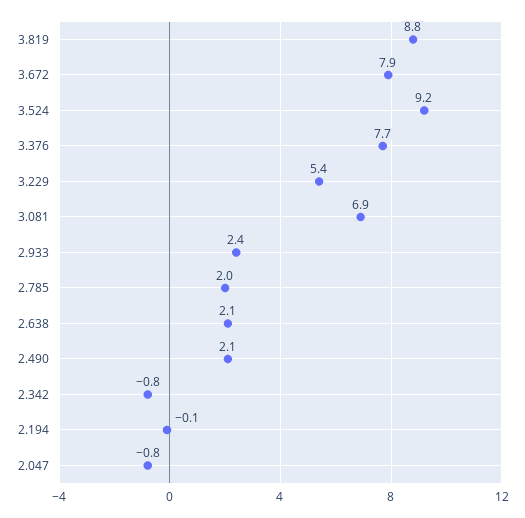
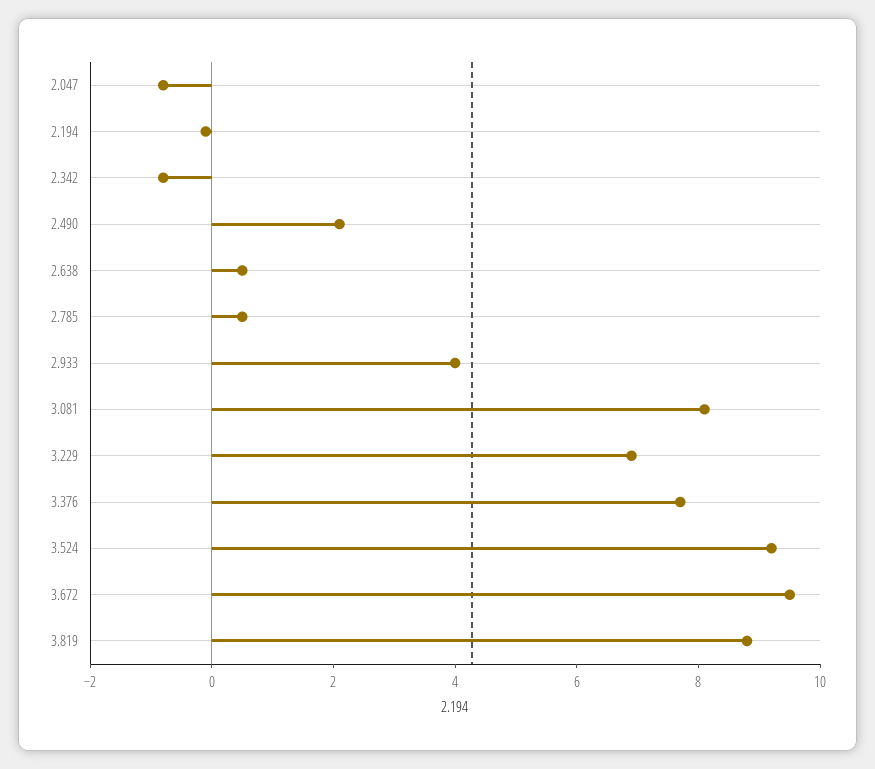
  {
    "3.819": 8.8,
-   "3.672": 7.9,
+   "3.672": 9.5,
    "3.524": 9.2,
    "3.376": 7.7,
-   "3.229": 5.4,
+   "3.229": 7,
-   "3.081": 6.9,
+   "3.081": 8,
-   "2.933": 2.4,
+   "2.933": 4,
-   "2.785": 2,
+   "2.785": 0.5,
-   "2.638": 2.1,
+   "2.638": 0.5,
    "2.490": 2.1,
    "2.342": -0.8,
    "2.194": -0.1,
    "2.047": -0.8
  }

